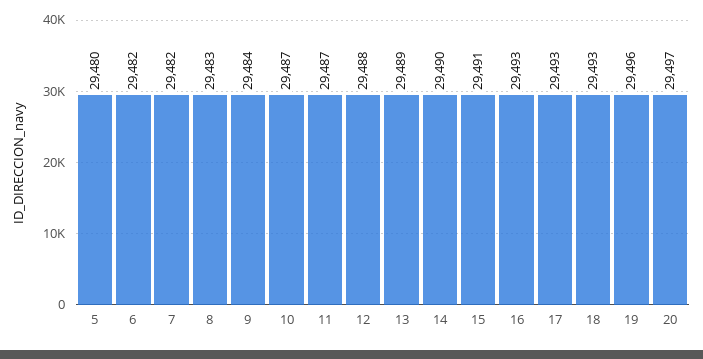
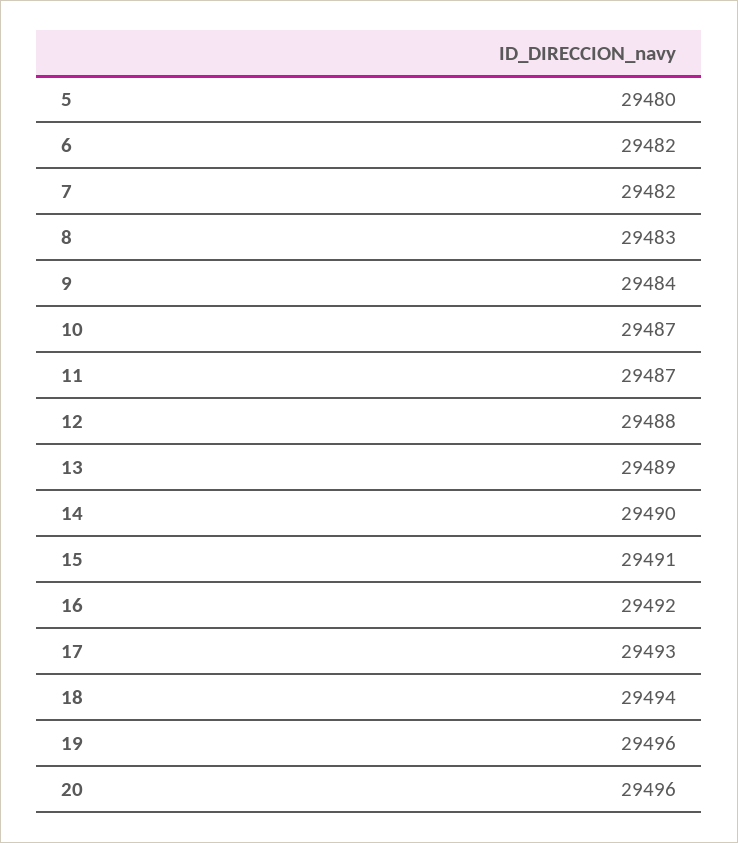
  {
    "5": 29480,
    "6": 29482,
    "7": 29482,
    "8": 29483,
    "9": 29484,
    "10": 29487,
    "11": 29487,
    "12": 29488,
    "13": 29489,
    "14": 29490,
    "15": 29491,
-   "16": 29493,
+   "16": 29492,
    "17": 29493,
-   "18": 29493,
+   "18": 29494,
    "19": 29496,
-   "20": 29497
+   "20": 29496
  }

